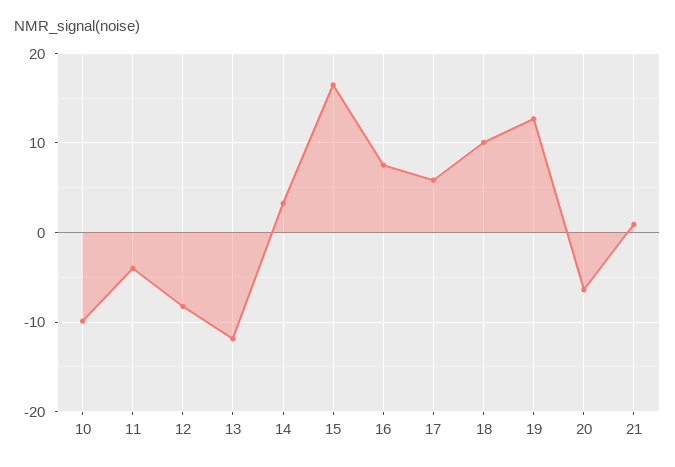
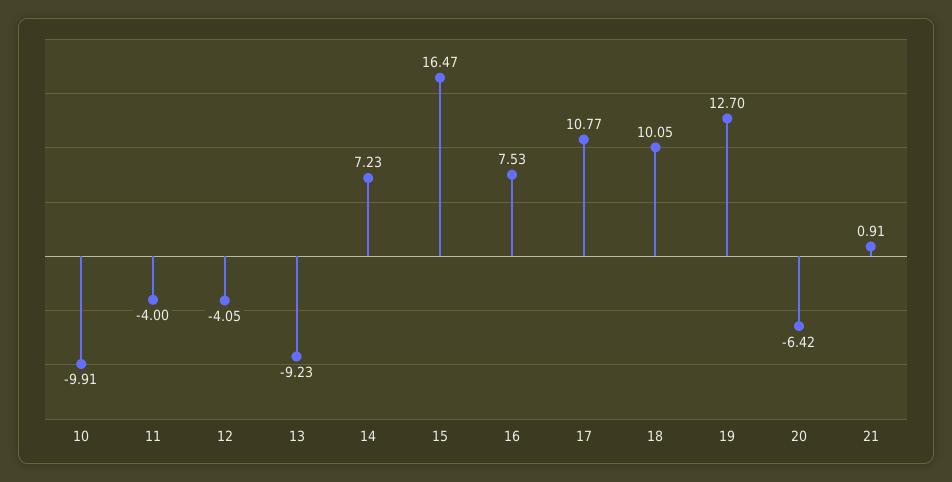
  {
    "10": -9.91,
    "11": -4,
-   "12": -8,
+   "12": -4.05,
-   "13": -12,
+   "13": -9.23,
-   "14": 3,
+   "14": 7.23,
    "15": 16.47,
    "16": 7.53,
-   "17": 6,
+   "17": 10.77,
    "18": 10.05,
    "19": 12.7,
    "20": -6.42,
    "21": 0.91
  }

